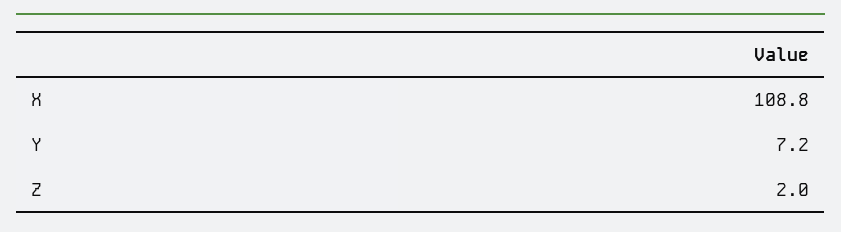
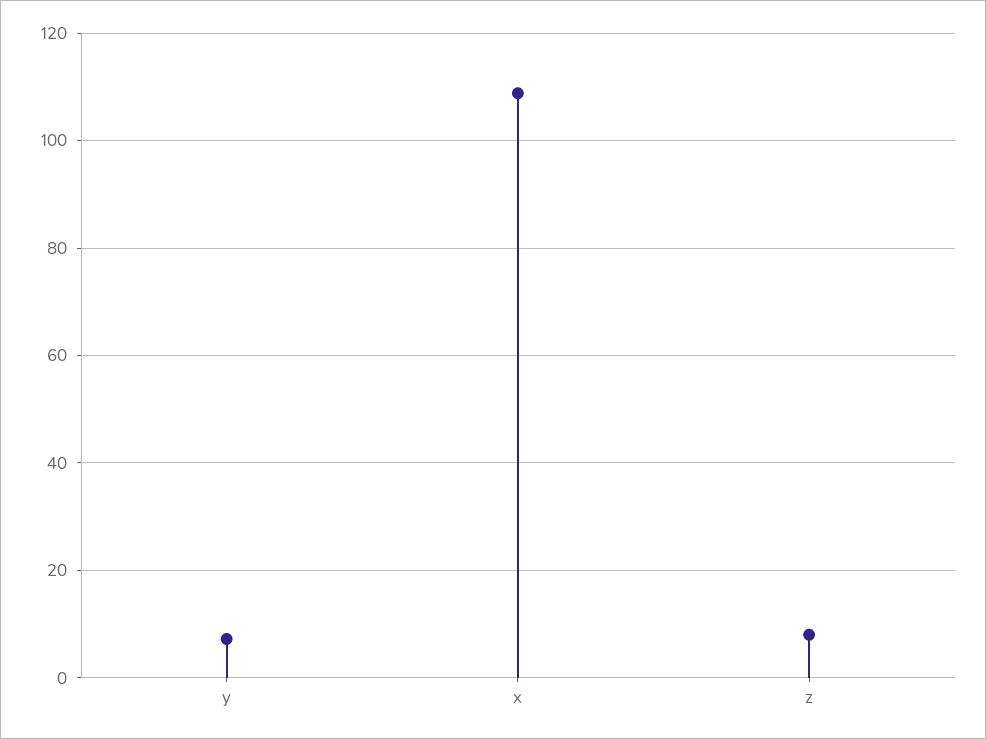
  {
    "X": 108.8,
    "Y": 7.2,
-   "Z": 2
+   "Z": 8
  }

